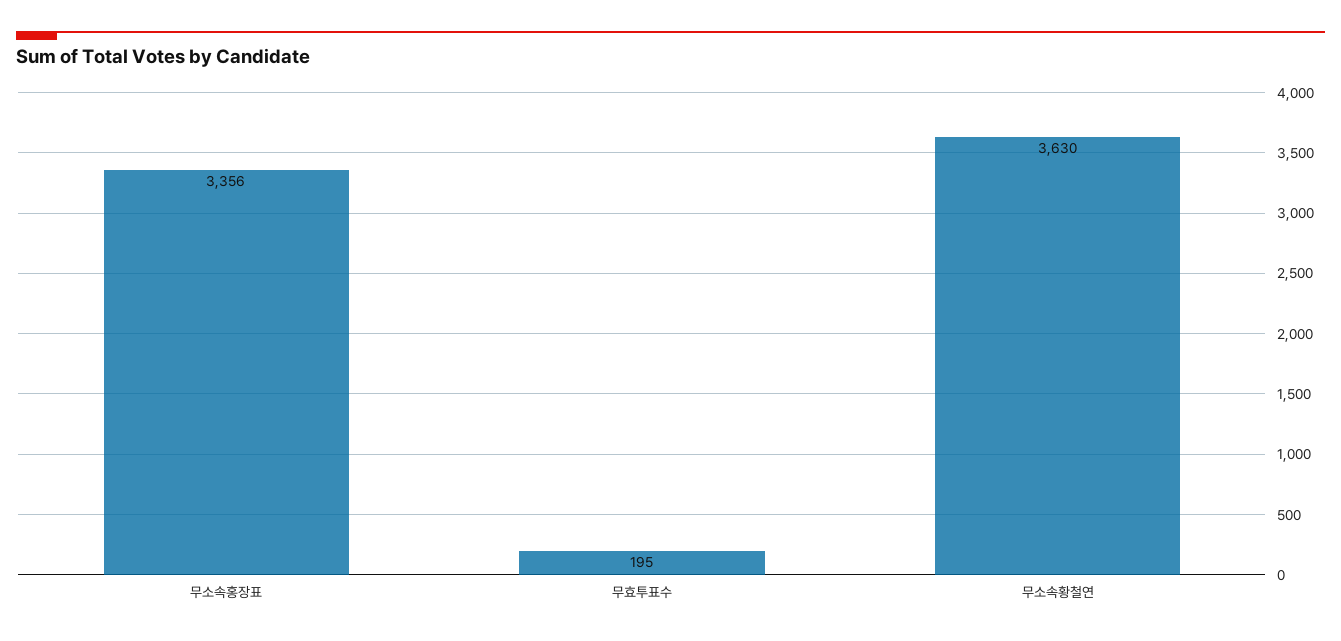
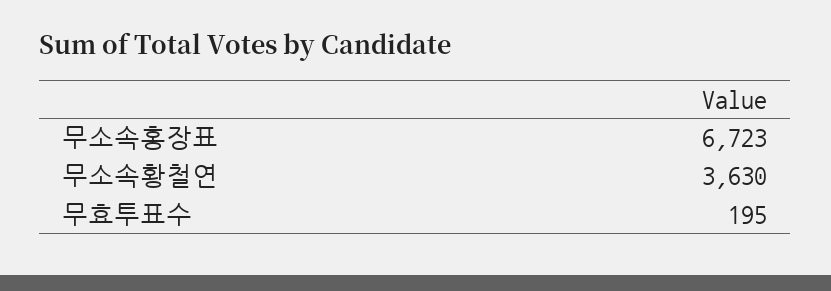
  {
-   "무소속홍장표": 3356,
+   "무소속홍장표": 6723,
    "무효투표수": 195,
    "무소속황철연": 3630
  }

